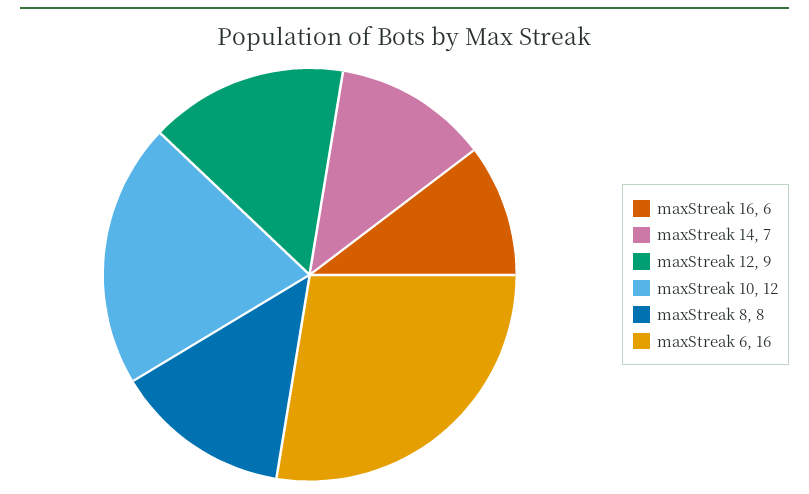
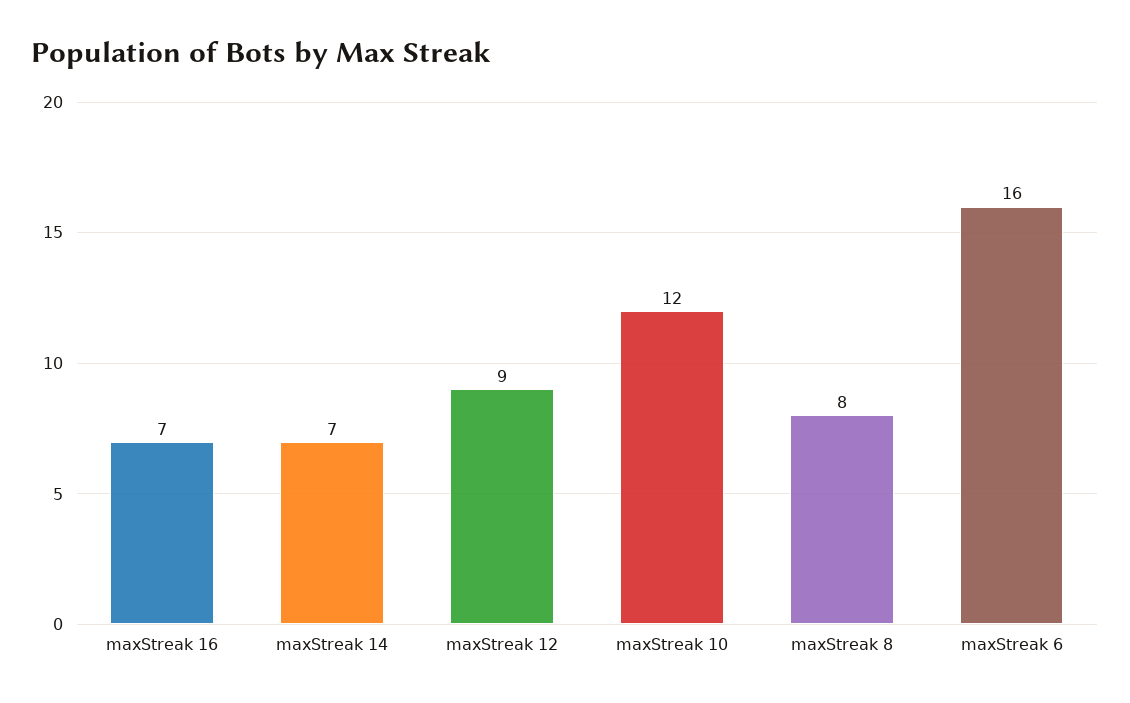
  {
-   "maxStreak 16": 6,
+   "maxStreak 16": 7,
    "maxStreak 14": 7,
    "maxStreak 12": 9,
    "maxStreak 10": 12,
    "maxStreak 8": 8,
    "maxStreak 6": 16
  }

